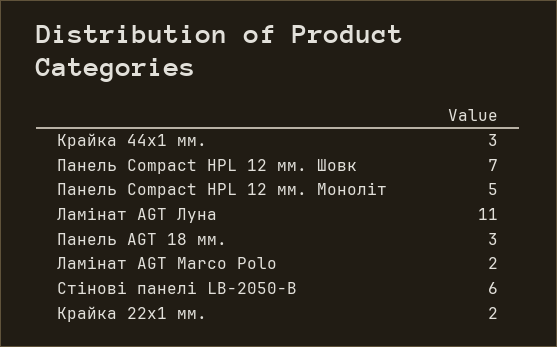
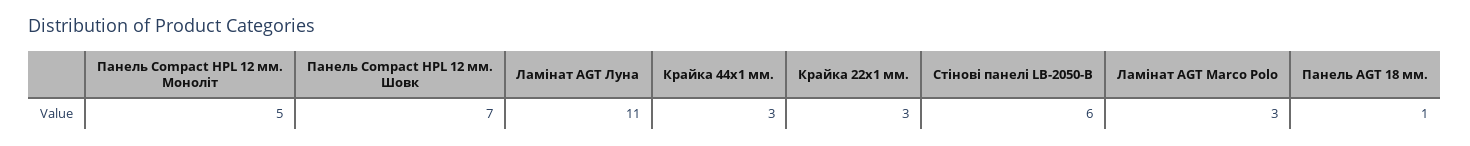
  {
    "Крайка 44x1 мм.": 3,
    "Панель Сompact HPL 12 мм. Шовк": 7,
    "Панель Сompact HPL 12 мм. Моноліт": 5,
    "Ламінат AGT Луна": 11,
-   "Панель AGT 18 мм.": 3,
+   "Панель AGT 18 мм.": 1,
-   "Ламінат AGT Marco Polo": 2,
+   "Ламінат AGT Marco Polo": 3,
    "Стінові панелі LB-2050-В": 6,
-   "Крайка 22x1 мм.": 2
+   "Крайка 22x1 мм.": 3
  }

